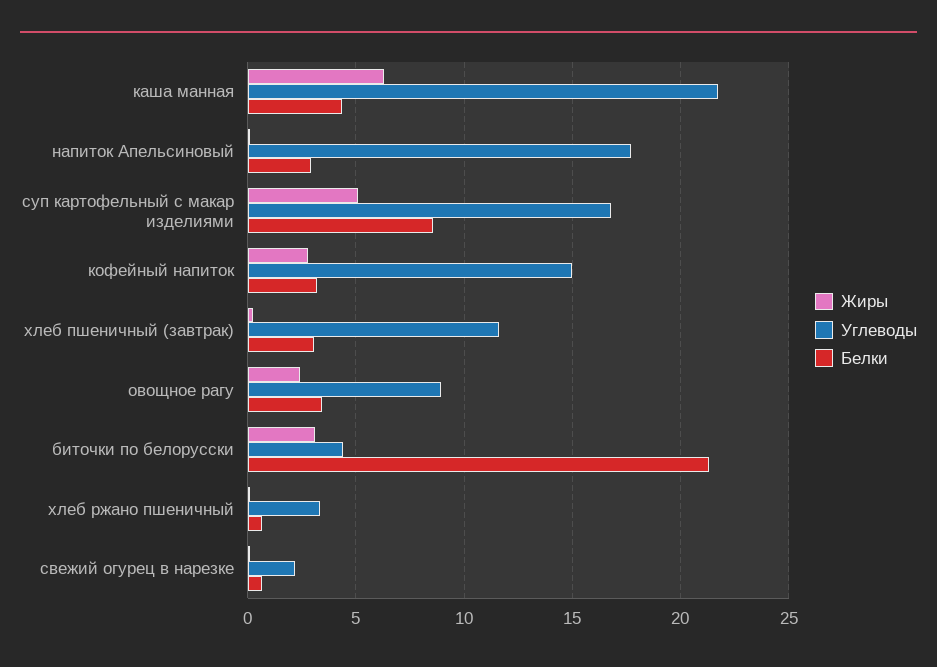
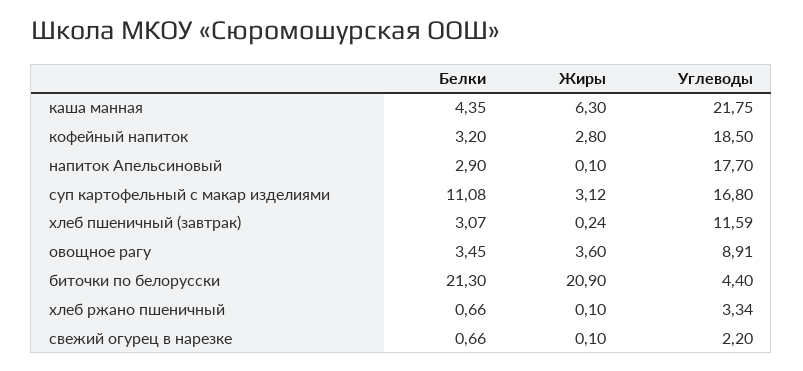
  {
    "Жиры": {
      "каша манная": 6.3,
      "напиток Апельсиновый": 0.1,
-     "суп картофельный с макар изделиями": 5,
+     "суп картофельный с макар изделиями": 3.12,
      "кофейный напиток": 2.8,
      "хлеб пшеничный (завтрак)": 0.24,
-     "овощное рагу": 2.5,
+     "овощное рагу": 3.6,
-     "биточки по белорусски": 3,
+     "биточки по белорусски": 20.9,
      "хлеб ржано пшеничный": 0.1,
      "свежий огурец в нарезке": 0.1
    },
    "Углеводы": {
      "каша манная": 21.75,
      "напиток Апельсиновый": 17.7,
      "суп картофельный с макар изделиями": 16.8,
-     "кофейный напиток": 15,
+     "кофейный напиток": 18.5,
      "хлеб пшеничный (завтрак)": 11.59,
      "овощное рагу": 8.91,
      "биточки по белорусски": 4.4,
      "хлеб ржано пшеничный": 3.34,
      "свежий огурец в нарезке": 2.2
    },
    "Белки": {
      "каша манная": 4.35,
      "напиток Апельсиновый": 2.9,
-     "суп картофельный с макар изделиями": 8.5,
+     "суп картофельный с макар изделиями": 11.08,
      "кофейный напиток": 3.2,
      "хлеб пшеничный (завтрак)": 3.07,
      "овощное рагу": 3.45,
      "биточки по белорусски": 21.3,
      "хлеб ржано пшеничный": 0.66,
      "свежий огурец в нарезке": 0.66
    }
  }

